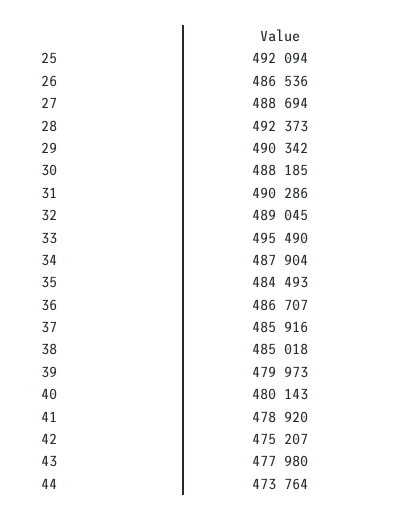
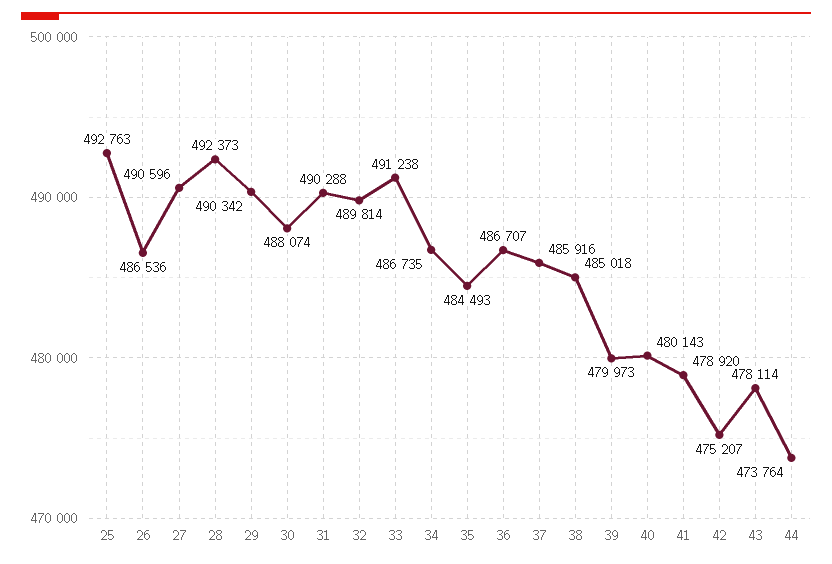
  {
-   "25": 492094,
+   "25": 492763,
    "26": 486536,
-   "27": 488694,
+   "27": 490596,
    "28": 492373,
    "29": 490342,
-   "30": 488185,
+   "30": 488074,
-   "31": 490286,
+   "31": 490288,
-   "32": 489045,
+   "32": 489814,
-   "33": 495490,
+   "33": 491238,
-   "34": 487904,
+   "34": 486735,
    "35": 484493,
    "36": 486707,
    "37": 485916,
    "38": 485018,
    "39": 479973,
    "40": 480143,
    "41": 478920,
    "42": 475207,
-   "43": 477980,
+   "43": 478114,
    "44": 473764
  }

